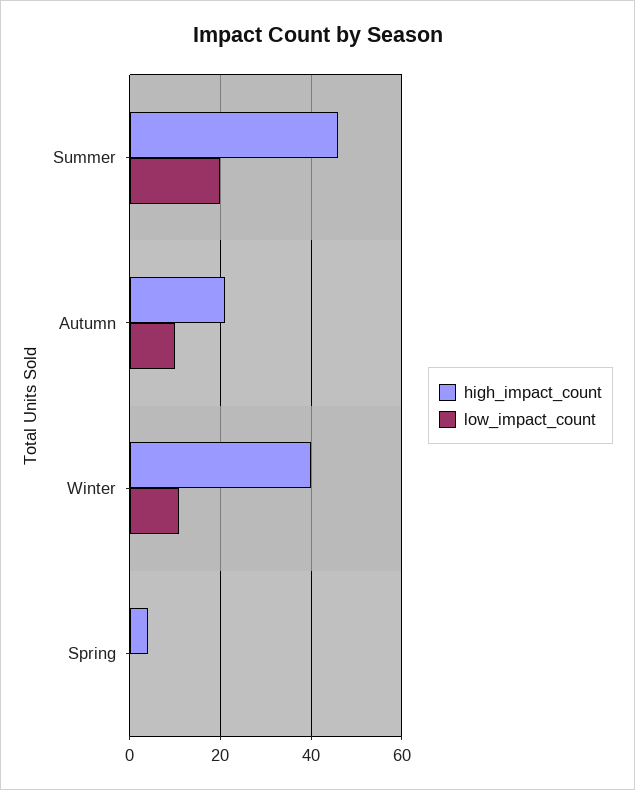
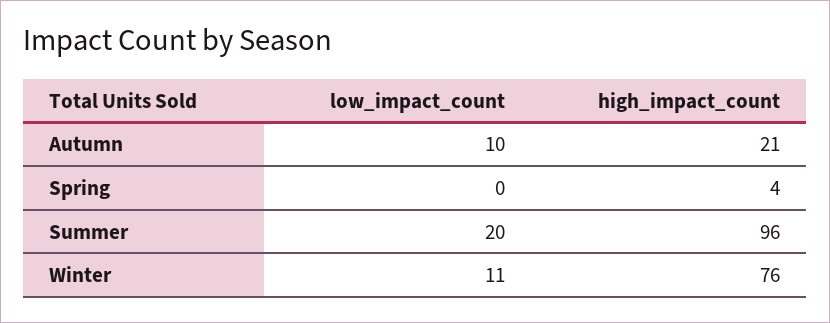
  {
    "high_impact_count": {
-     "Summer": 45,
+     "Summer": 96,
      "Autumn": 21,
-     "Winter": 40,
+     "Winter": 76,
      "Spring": 4
    },
    "low_impact_count": {
      "Summer": 20,
      "Autumn": 10,
      "Winter": 11,
      "Spring": 0
    }
  }

